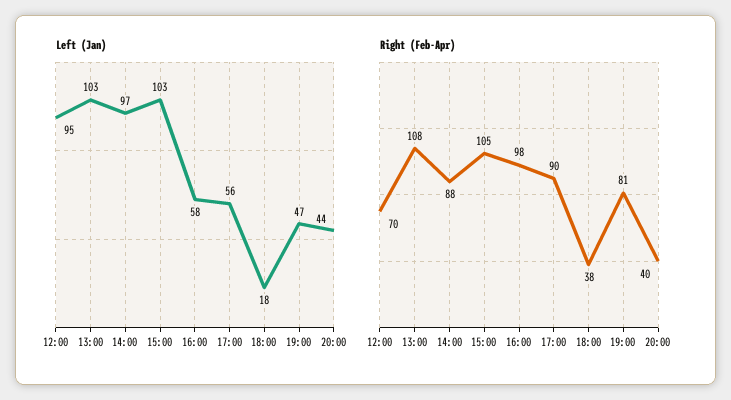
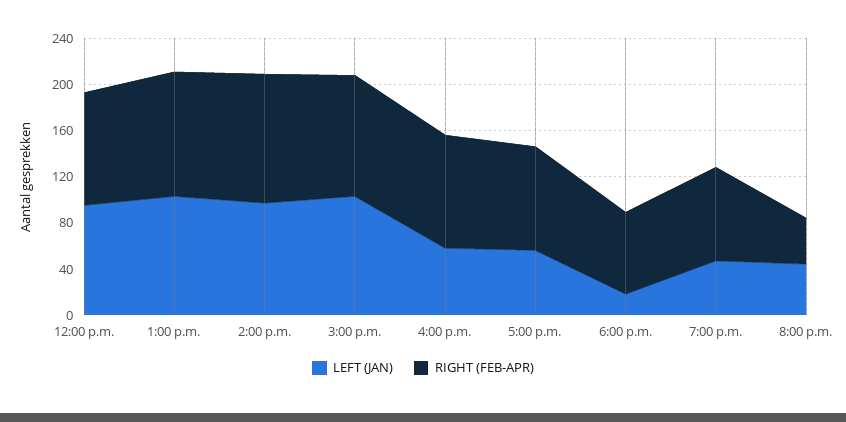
  {
    "Left (Jan)": {
      "12:00": 95,
      "13:00": 103,
      "14:00": 97,
      "15:00": 103,
      "16:00": 58,
      "17:00": 56,
      "18:00": 18,
      "19:00": 47,
      "20:00": 44
    },
    "Right (Feb-Apr)": {
-     "12:00": 70,
+     "12:00": 100,
      "13:00": 108,
-     "14:00": 88,
+     "14:00": 110,
      "15:00": 105,
      "16:00": 98,
      "17:00": 90,
-     "18:00": 38,
+     "18:00": 70,
      "19:00": 81,
      "20:00": 40
    }
  }

